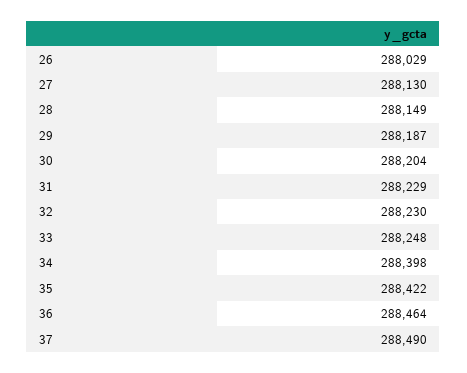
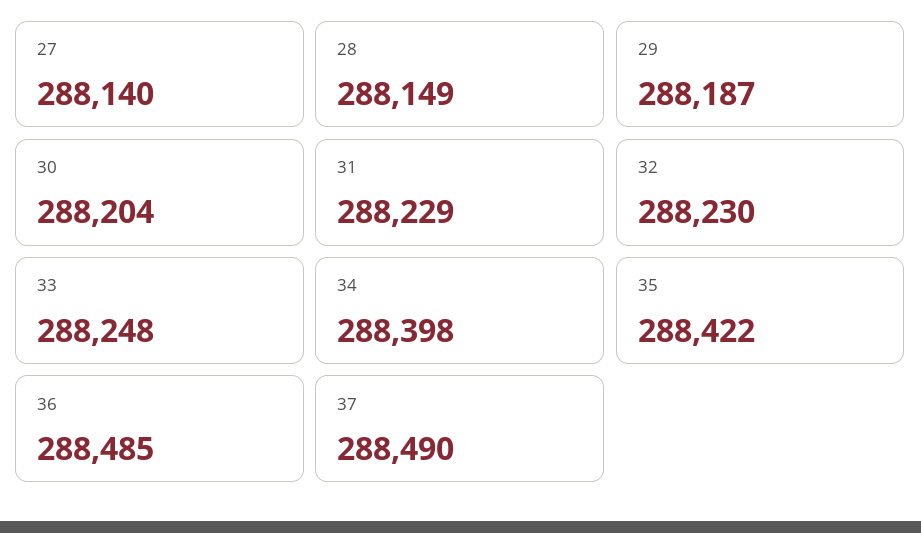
  {
-   "26": 288029,
-   "27": 288130,
+   "27": 288140,
    "28": 288149,
    "29": 288187,
    "30": 288204,
    "31": 288229,
    "32": 288230,
    "33": 288248,
    "34": 288398,
    "35": 288422,
-   "36": 288464,
+   "36": 288485,
    "37": 288490
  }

